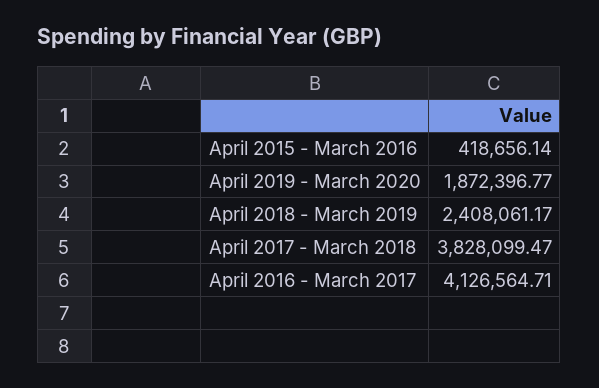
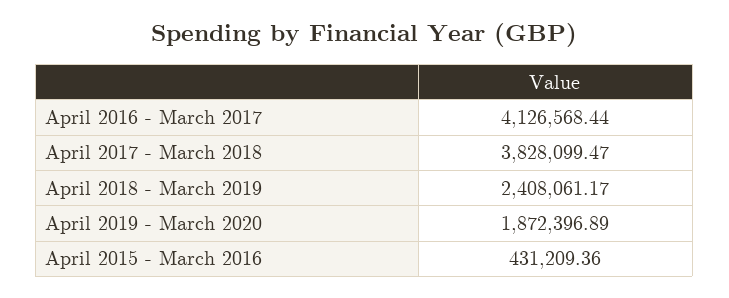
  {
-   "April 2015 - March 2016": 418656.14,
+   "April 2015 - March 2016": 431209.36,
-   "April 2019 - March 2020": 1872396.77,
+   "April 2019 - March 2020": 1872396.89,
    "April 2018 - March 2019": 2408061.17,
    "April 2017 - March 2018": 3828099.47,
-   "April 2016 - March 2017": 4126564.71
+   "April 2016 - March 2017": 4126568.44
  }

